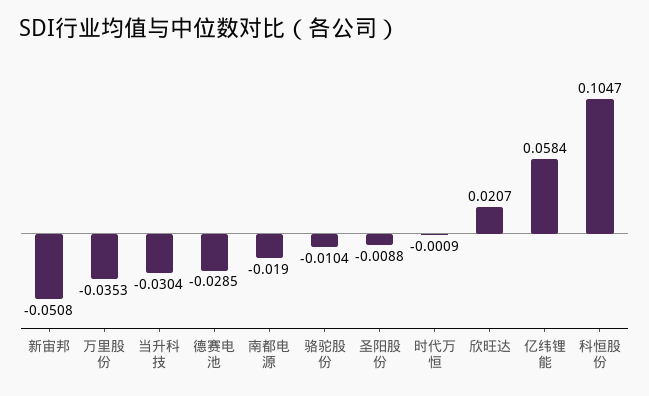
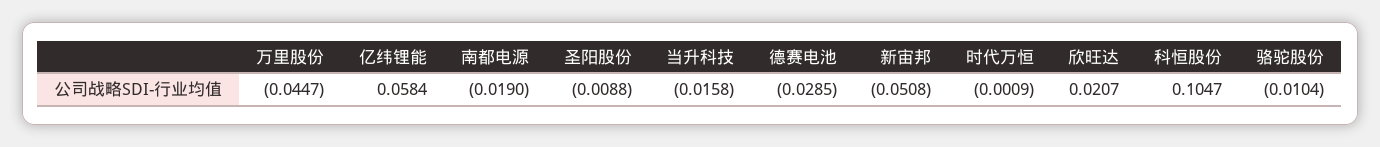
  {
    "新宙邦": -0.0508,
-   "万里股份": -0.0353,
+   "万里股份": -0.0447,
-   "当升科技": -0.0304,
+   "当升科技": -0.0158,
    "德赛电池": -0.0285,
    "南都电源": -0.019,
    "骆驼股份": -0.0104,
    "圣阳股份": -0.0088,
    "时代万恒": -0.0009,
    "欣旺达": 0.0207,
    "亿纬锂能": 0.0584,
    "科恒股份": 0.1047
  }

